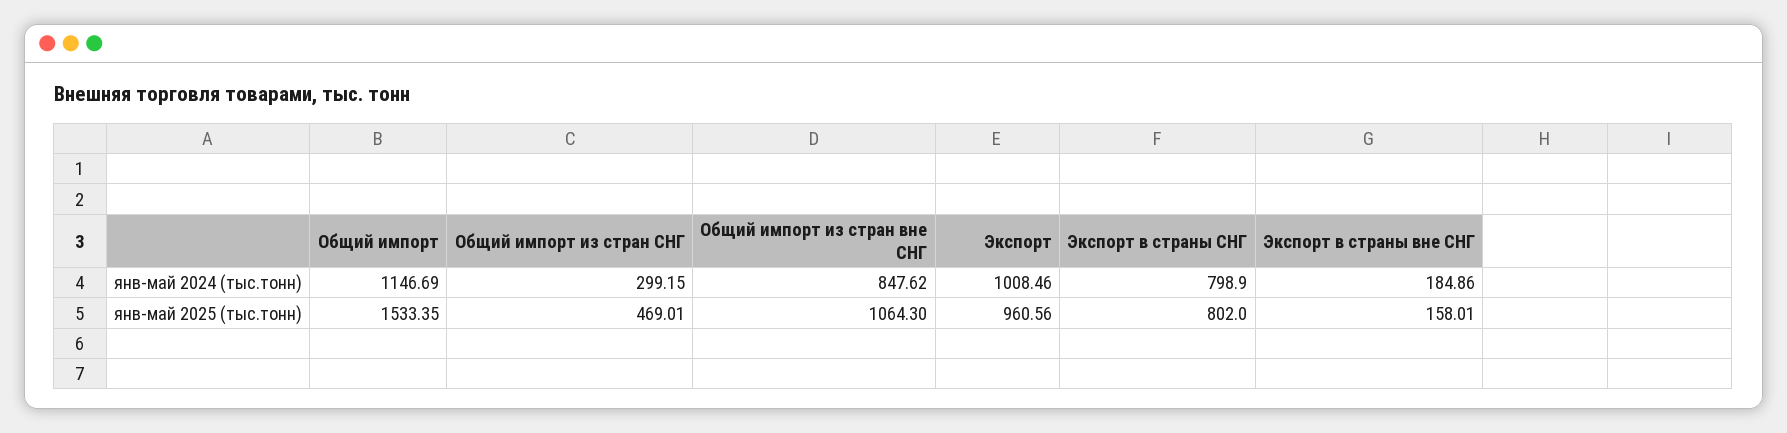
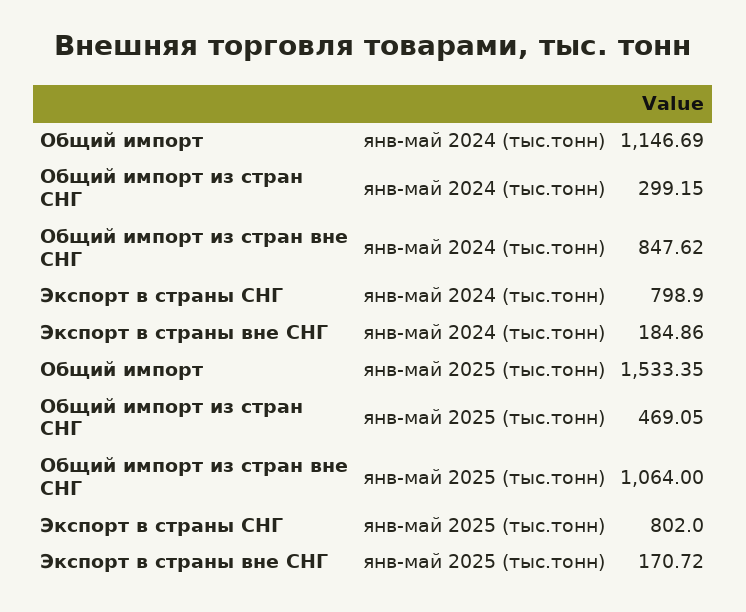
  {
    "Общий импорт": {
      "янв-май 2024 (тыс.тонн)": 1146.69,
      "янв-май 2025 (тыс.тонн)": 1533.35
    },
    "Общий импорт из стран СНГ": {
      "янв-май 2024 (тыс.тонн)": 299.15,
-     "янв-май 2025 (тыс.тонн)": 469.01
+     "янв-май 2025 (тыс.тонн)": 469.05
    },
    "Общий импорт из стран вне СНГ": {
      "янв-май 2024 (тыс.тонн)": 847.62,
-     "янв-май 2025 (тыс.тонн)": 1064.3
+     "янв-май 2025 (тыс.тонн)": 1064
    },
-   "Экспорт": {
-     "янв-май 2024 (тыс.тонн)": 1008.46,
-     "янв-май 2025 (тыс.тонн)": 960.56
-   },
    "Экспорт в страны СНГ": {
      "янв-май 2024 (тыс.тонн)": 798.9,
      "янв-май 2025 (тыс.тонн)": 802
    },
    "Экспорт в страны вне СНГ": {
      "янв-май 2024 (тыс.тонн)": 184.86,
-     "янв-май 2025 (тыс.тонн)": 158.01
+     "янв-май 2025 (тыс.тонн)": 170.72
    }
  }

